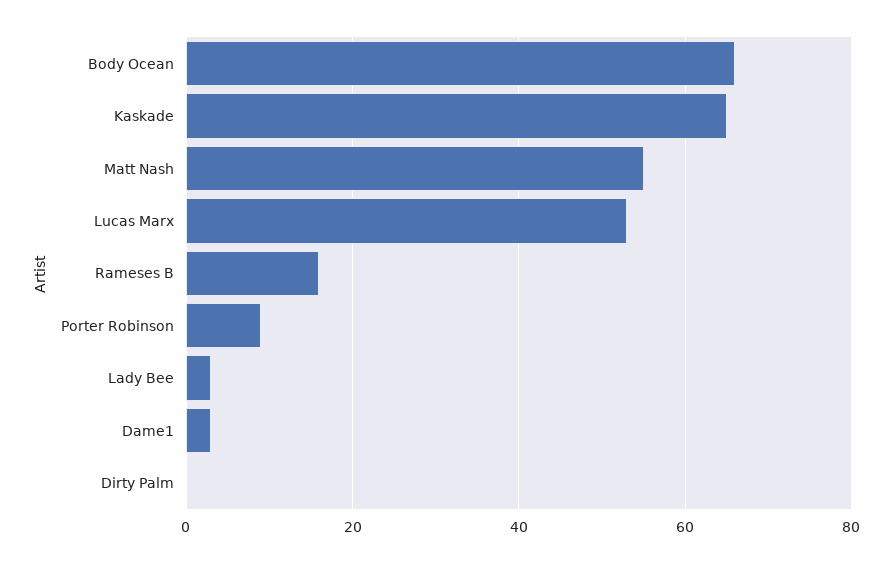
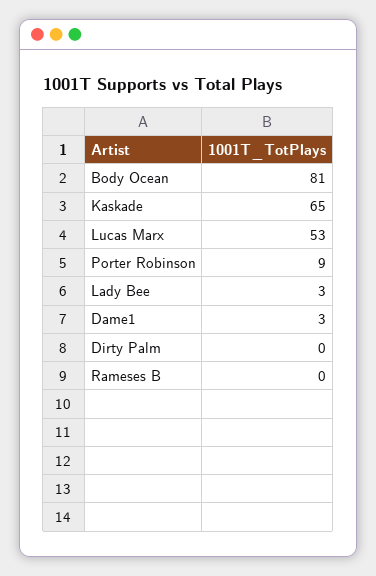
  {
-   "Body Ocean": 65,
+   "Body Ocean": 81,
    "Kaskade": 65,
-   "Matt Nash": 55,
    "Lucas Marx": 53,
-   "Rameses B": 15,
+   "Rameses B": 0,
    "Porter Robinson": 9,
    "Lady Bee": 3,
    "Dame1": 3,
    "Dirty Palm": 0
  }

